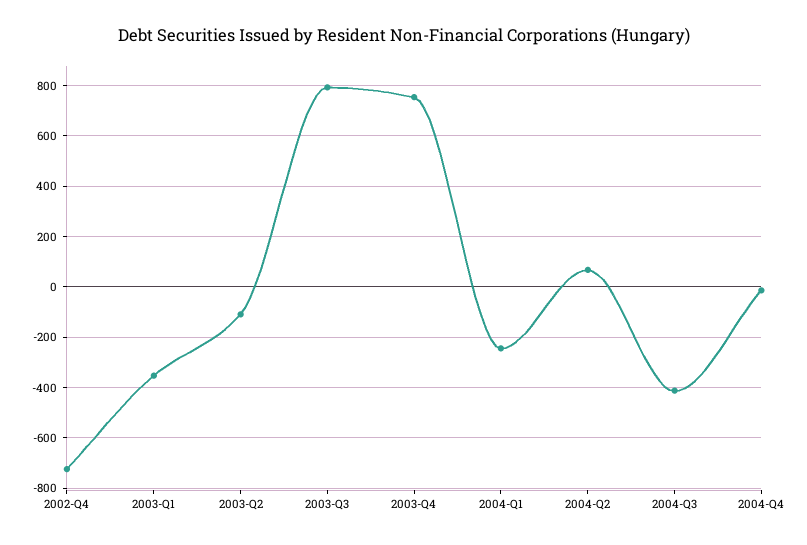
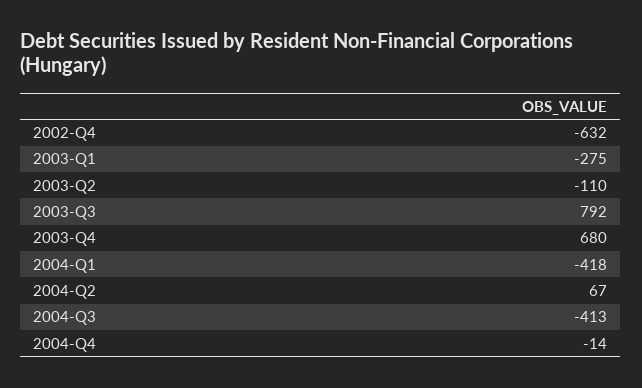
  {
-   "2002-Q4": -725,
+   "2002-Q4": -632,
-   "2003-Q1": -350,
+   "2003-Q1": -275,
    "2003-Q2": -110,
    "2003-Q3": 792,
-   "2003-Q4": 750,
+   "2003-Q4": 680,
-   "2004-Q1": -250,
+   "2004-Q1": -418,
    "2004-Q2": 67,
    "2004-Q3": -413,
    "2004-Q4": -14
  }

